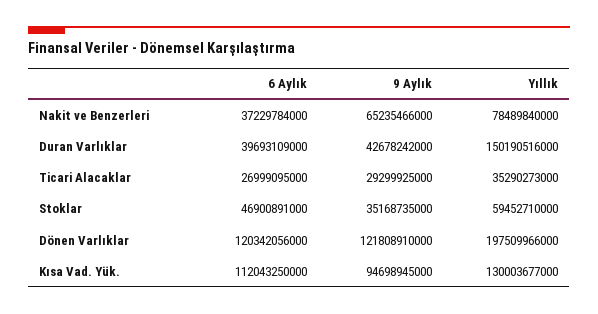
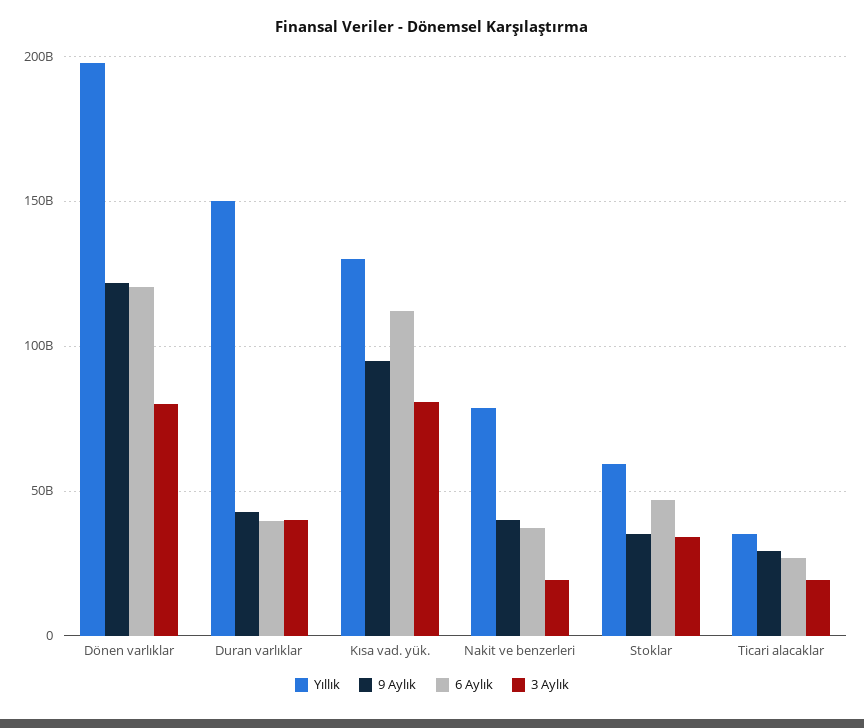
  {
    "6 Aylık": {
      "Nakit ve Benzerleri": 37229784000,
      "Duran Varlıklar": 39693109000,
      "Ticari Alacaklar": 26999095000,
      "Stoklar": 46900891000,
      "Dönen Varlıklar": 120342056000,
      "Kısa Vad. Yük.": 112043250000
    },
    "9 Aylık": {
-     "Nakit ve Benzerleri": 65235466000,
+     "Nakit ve Benzerleri": 40000000000,
      "Duran Varlıklar": 42678242000,
      "Ticari Alacaklar": 29299925000,
      "Stoklar": 35168735000,
      "Dönen Varlıklar": 121808910000,
      "Kısa Vad. Yük.": 94698945000
    },
    "Yıllık": {
      "Nakit ve Benzerleri": 78489840000,
      "Duran Varlıklar": 150190516000,
      "Ticari Alacaklar": 35290273000,
      "Stoklar": 59452710000,
      "Dönen Varlıklar": 197509966000,
      "Kısa Vad. Yük.": 130003677000
-   }
+   },
+   "3 Aylık": {
+     "Dönen Varlıklar": 80000000000,
+     "Duran Varlıklar": 40000000000,
+     "Kısa Vad. Yük.": 80000000000,
+     "Nakit ve Benzerleri": 20000000000,
+     "Stoklar": 35000000000,
+     "Ticari Alacaklar": 20000000000
+   }
  }

